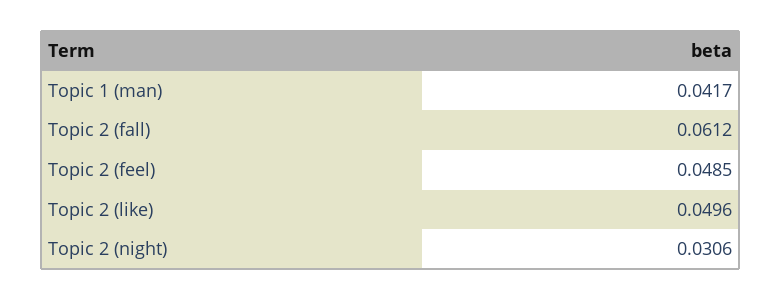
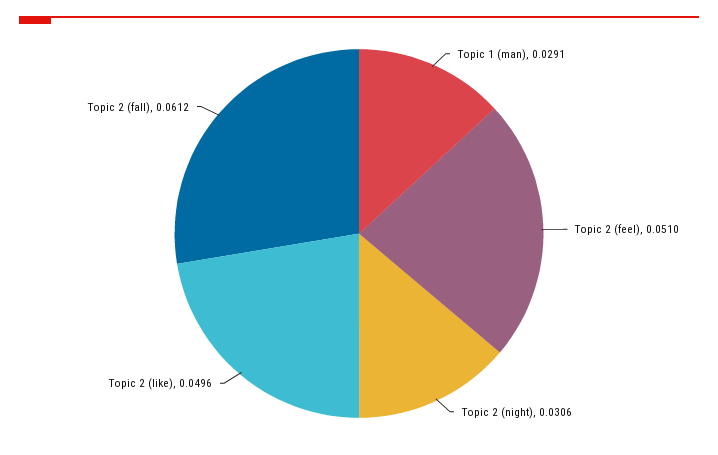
  {
-   "Topic 1 (man)": 0.0417,
+   "Topic 1 (man)": 0.0291,
    "Topic 2 (fall)": 0.0612,
-   "Topic 2 (feel)": 0.0485,
+   "Topic 2 (feel)": 0.051,
    "Topic 2 (like)": 0.0496,
    "Topic 2 (night)": 0.0306
  }

